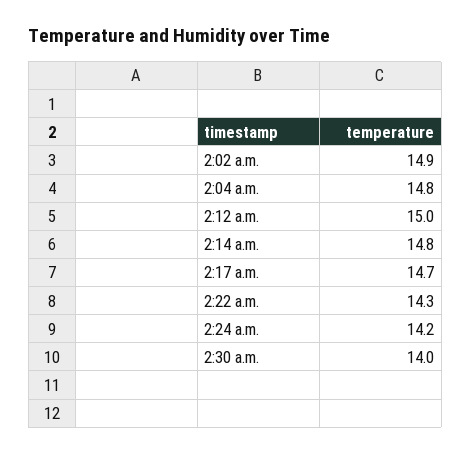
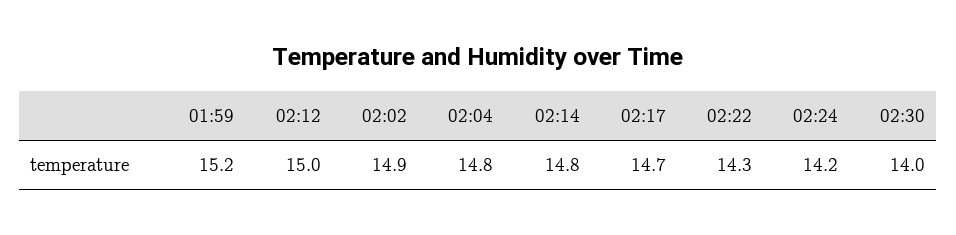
  {
    "2:02 a.m.": 14.9,
    "2:04 a.m.": 14.8,
    "2:12 a.m.": 15,
    "2:14 a.m.": 14.8,
    "2:17 a.m.": 14.7,
    "2:22 a.m.": 14.3,
    "2:24 a.m.": 14.2,
-   "2:30 a.m.": 14
+   "2:30 a.m.": 14,
+   "01:59": 15.2
  }

